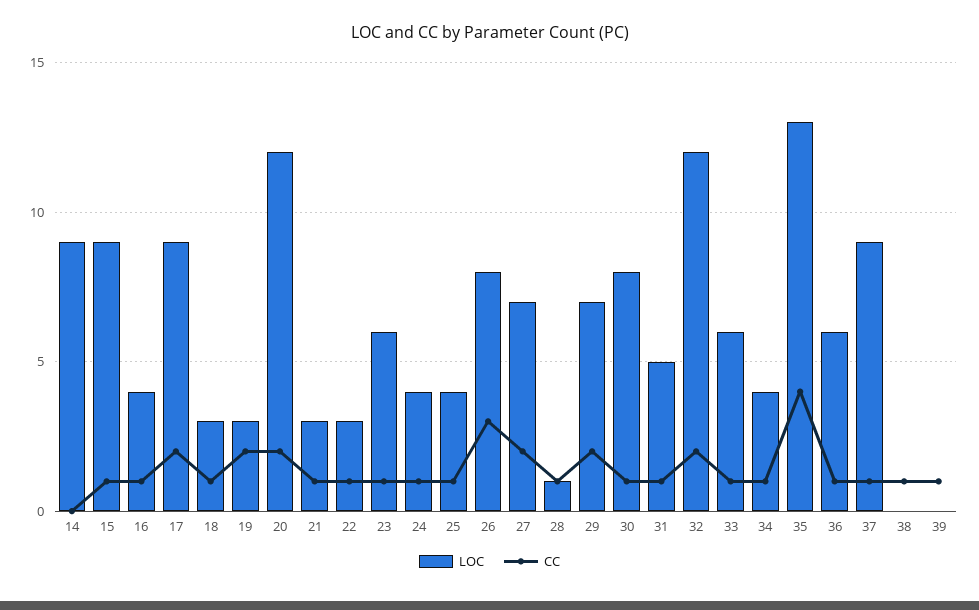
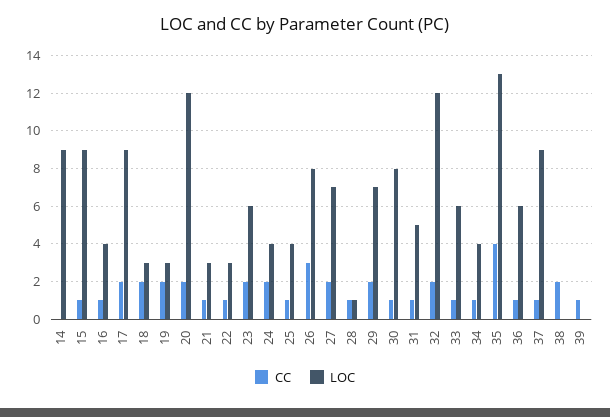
  {
    "LOC": {
      "14": 9,
      "15": 9,
      "16": 4,
      "17": 9,
      "18": 3,
      "19": 3,
      "20": 12,
      "21": 3,
      "22": 3,
      "23": 6,
      "24": 4,
      "25": 4,
      "26": 8,
      "27": 7,
      "28": 1,
      "29": 7,
      "30": 8,
      "31": 5,
      "32": 12,
      "33": 6,
      "34": 4,
      "35": 13,
      "36": 6,
      "37": 9,
      "38": 0,
      "39": 0
    },
    "CC": {
      "14": 0,
      "15": 1,
      "16": 1,
      "17": 2,
-     "18": 1,
+     "18": 2,
      "19": 2,
      "20": 2,
      "21": 1,
      "22": 1,
-     "23": 1,
+     "23": 2,
-     "24": 1,
+     "24": 2,
      "25": 1,
      "26": 3,
      "27": 2,
      "28": 1,
      "29": 2,
      "30": 1,
      "31": 1,
      "32": 2,
      "33": 1,
      "34": 1,
      "35": 4,
      "36": 1,
      "37": 1,
-     "38": 1,
+     "38": 2,
      "39": 1
    }
  }

